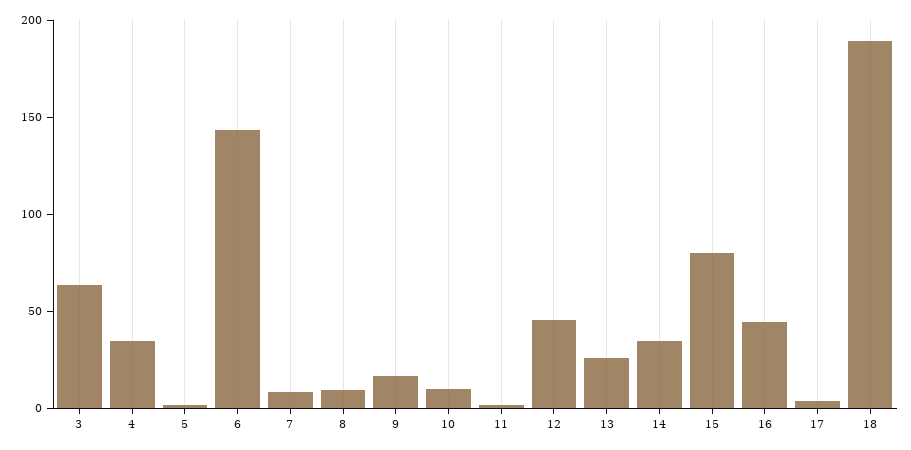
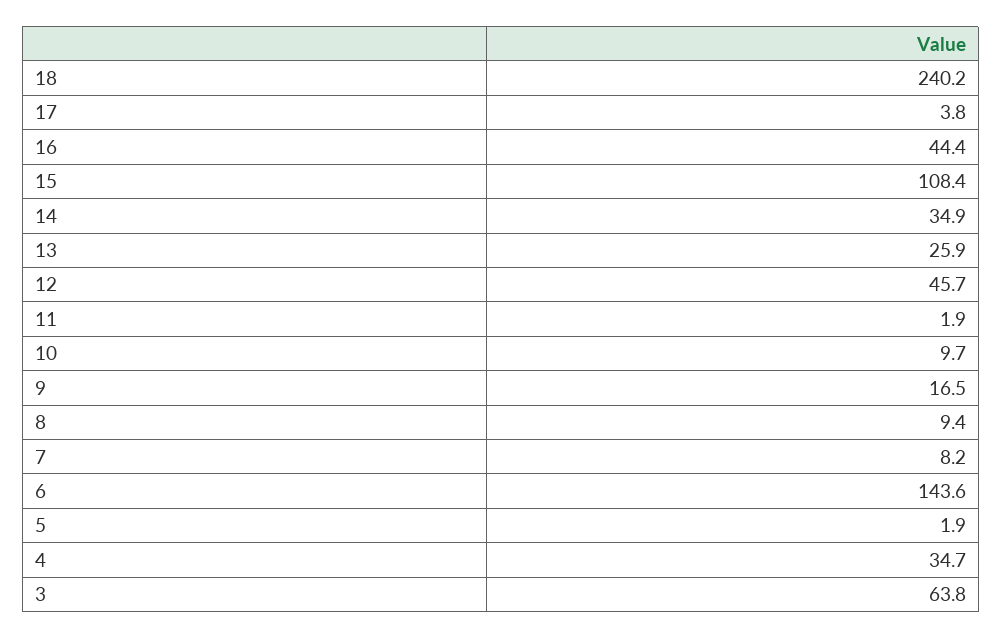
  {
    "3": 63.8,
    "4": 34.7,
    "5": 1.9,
    "6": 143.6,
    "7": 8.2,
    "8": 9.4,
    "9": 16.5,
    "10": 9.7,
    "11": 1.9,
    "12": 45.7,
    "13": 25.9,
    "14": 34.9,
-   "15": 80,
+   "15": 108.4,
    "16": 44.4,
    "17": 3.8,
-   "18": 190
+   "18": 240.2
  }

